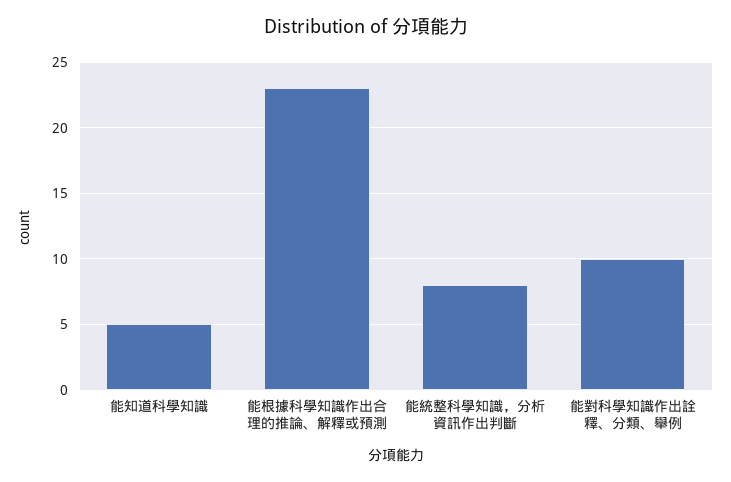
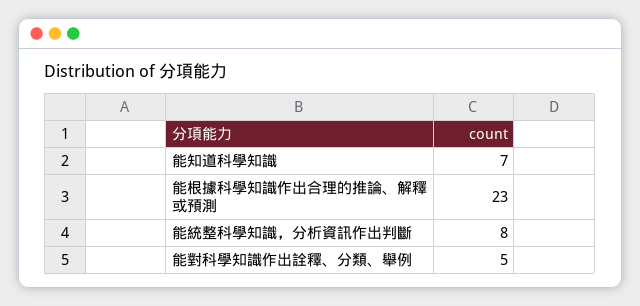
  {
-   "能知道科學知識": 5,
+   "能知道科學知識": 7,
    "能根據科學知識作出合理的推論、解釋或預測": 23,
    "能統整科學知識，分析資訊作出判斷": 8,
-   "能對科學知識作出詮釋、分類、舉例": 10
+   "能對科學知識作出詮釋、分類、舉例": 5
  }

